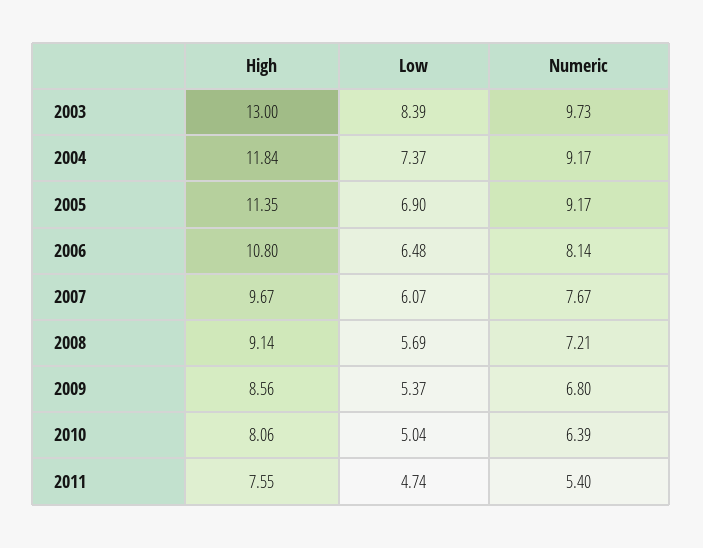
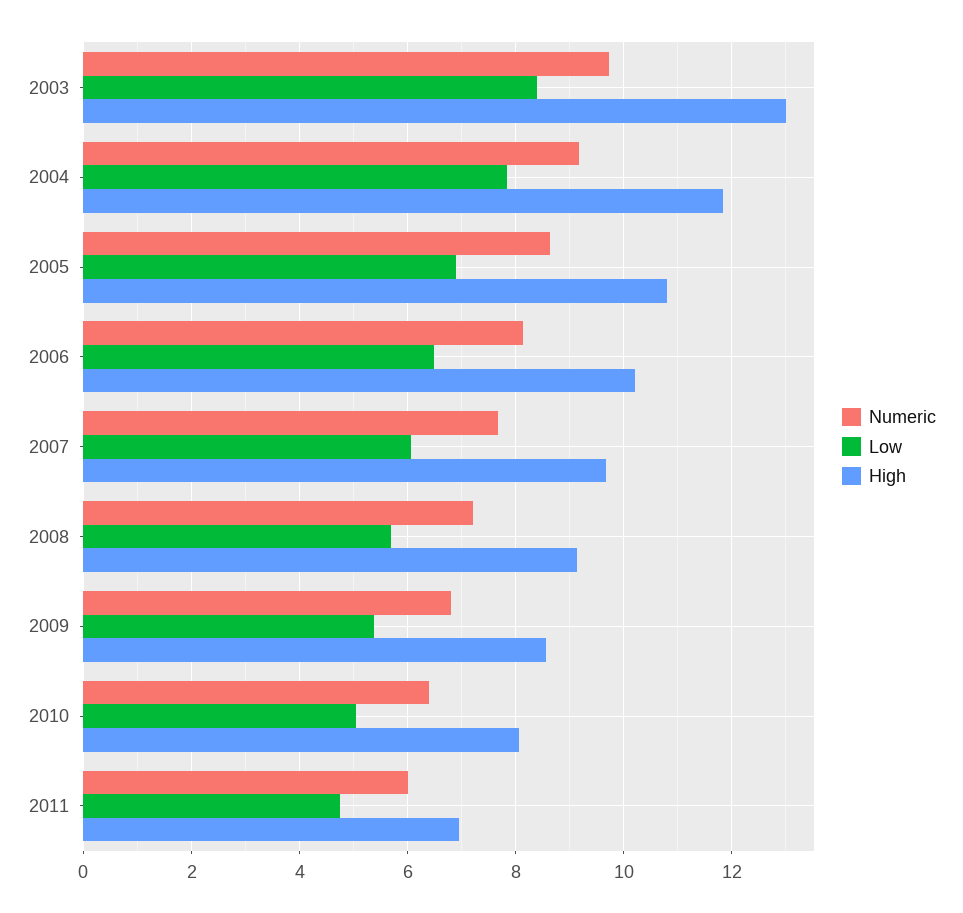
  {
    "High": {
      "2003": 13,
      "2004": 11.84,
-     "2005": 11.35,
+     "2005": 10.8,
-     "2006": 10.8,
+     "2006": 10.2,
      "2007": 9.67,
      "2008": 9.14,
      "2009": 8.56,
      "2010": 8.06,
-     "2011": 7.55
+     "2011": 7
    },
    "Low": {
      "2003": 8.39,
-     "2004": 7.37,
+     "2004": 7.8,
      "2005": 6.9,
      "2006": 6.48,
      "2007": 6.07,
      "2008": 5.69,
      "2009": 5.37,
      "2010": 5.04,
      "2011": 4.74
    },
    "Numeric": {
      "2003": 9.73,
      "2004": 9.17,
-     "2005": 9.17,
+     "2005": 8.6,
      "2006": 8.14,
      "2007": 7.67,
      "2008": 7.21,
      "2009": 6.8,
      "2010": 6.39,
-     "2011": 5.4
+     "2011": 6
    }
  }

